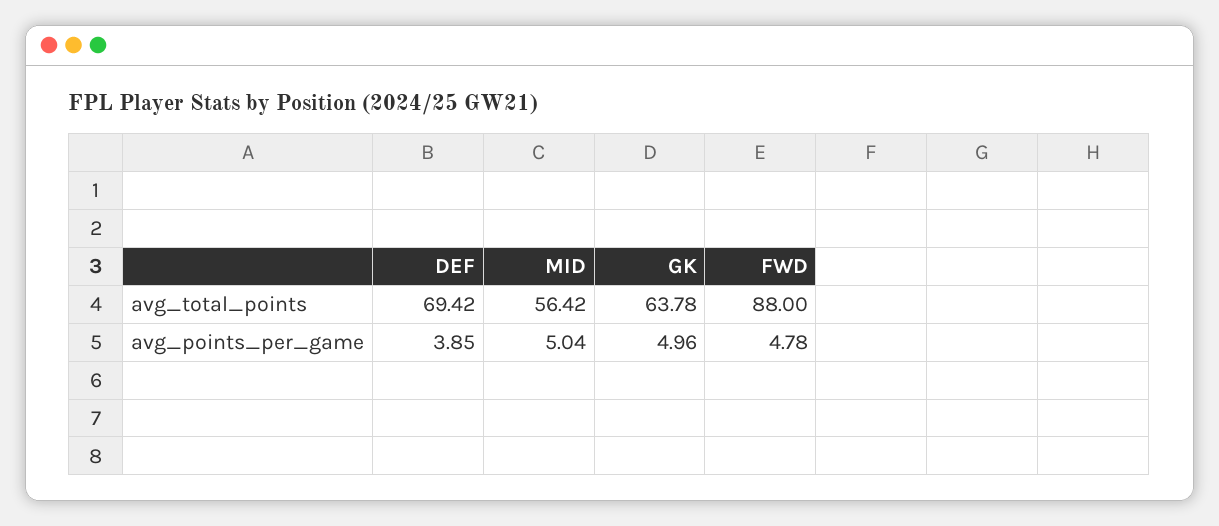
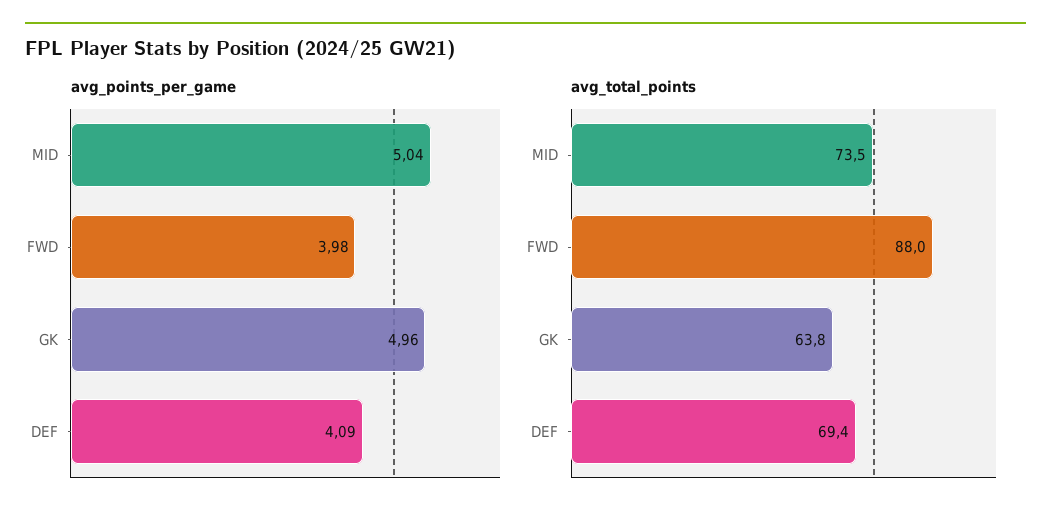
  {
    "avg_total_points": {
      "DEF": 69.42,
-     "MID": 56.42,
+     "MID": 73.5,
      "GK": 63.78,
      "FWD": 88
    },
    "avg_points_per_game": {
-     "DEF": 3.85,
+     "DEF": 4.09,
      "MID": 5.04,
      "GK": 4.96,
-     "FWD": 4.78
+     "FWD": 3.98
    }
  }

